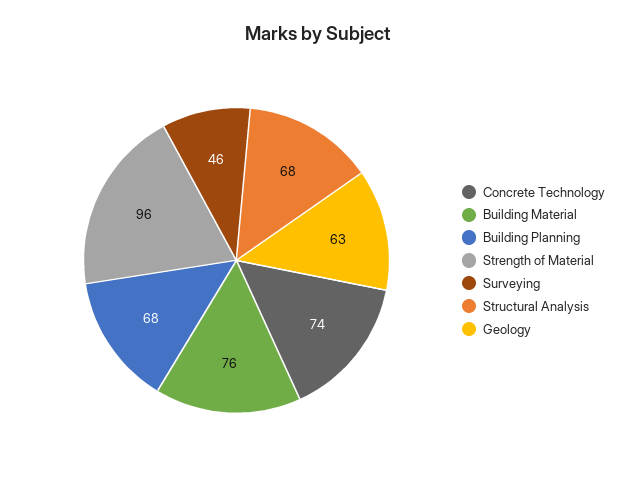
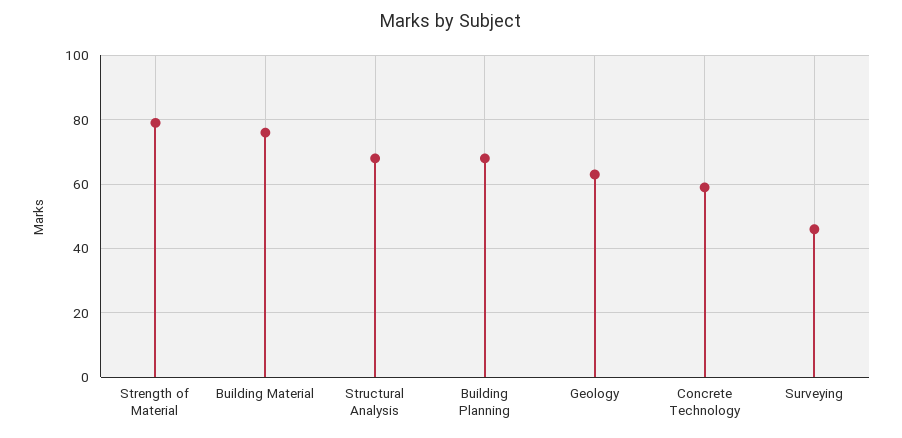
  {
-   "Concrete Technology": 74,
+   "Concrete Technology": 60,
    "Building Material": 76,
    "Building Planning": 68,
-   "Strength of Material": 96,
+   "Strength of Material": 80,
    "Surveying": 46,
    "Structural Analysis": 68,
    "Geology": 63
  }

